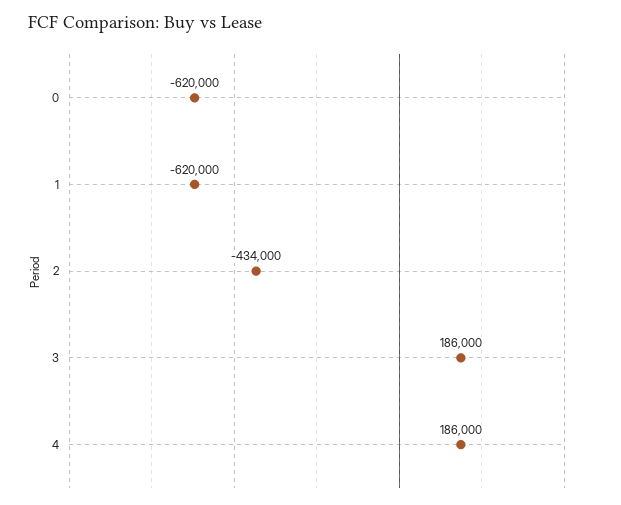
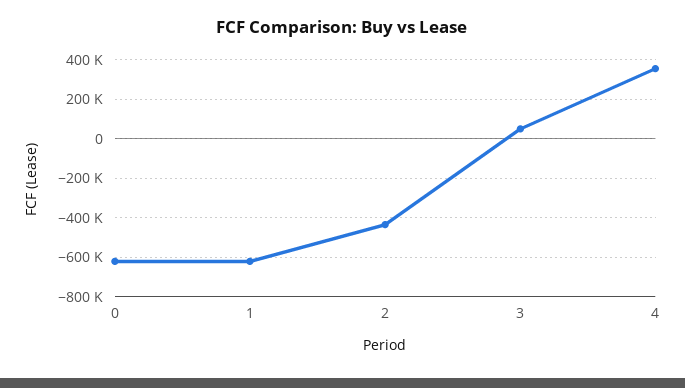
  {
    "0": -620000,
    "1": -620000,
    "2": -434000,
-   "3": 186000,
+   "3": 50000,
-   "4": 186000
+   "4": 350000
  }

